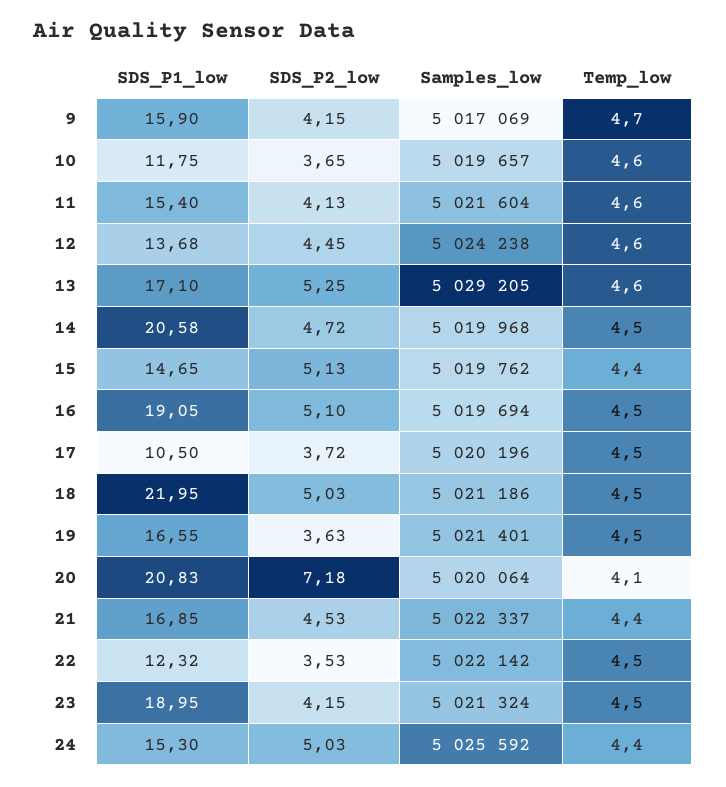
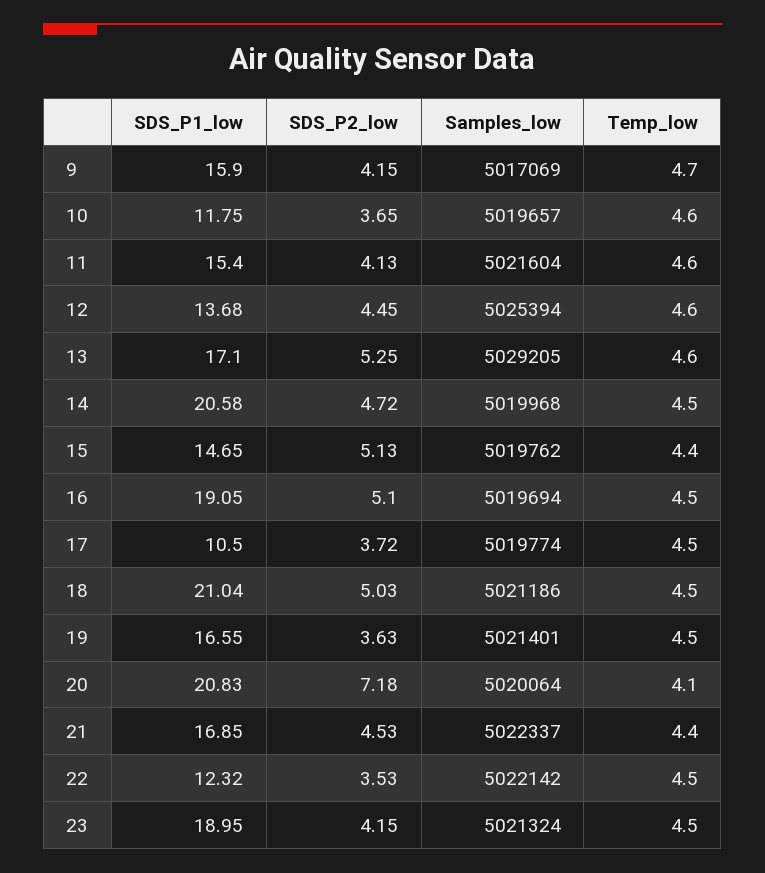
  {
    "SDS_P1_low": {
      "9": 15.9,
      "10": 11.75,
      "11": 15.4,
      "12": 13.68,
      "13": 17.1,
      "14": 20.58,
      "15": 14.65,
      "16": 19.05,
      "17": 10.5,
-     "18": 21.95,
+     "18": 21.04,
      "19": 16.55,
      "20": 20.83,
      "21": 16.85,
      "22": 12.32,
-     "23": 18.95,
+     "23": 18.95
-     "24": 15.3
    },
    "SDS_P2_low": {
      "9": 4.15,
      "10": 3.65,
      "11": 4.13,
      "12": 4.45,
      "13": 5.25,
      "14": 4.72,
      "15": 5.13,
      "16": 5.1,
      "17": 3.72,
      "18": 5.03,
      "19": 3.63,
      "20": 7.18,
      "21": 4.53,
      "22": 3.53,
-     "23": 4.15,
+     "23": 4.15
-     "24": 5.03
    },
    "Samples_low": {
      "9": 5017069,
      "10": 5019657,
      "11": 5021604,
-     "12": 5024238,
+     "12": 5025394,
      "13": 5029205,
      "14": 5019968,
      "15": 5019762,
      "16": 5019694,
-     "17": 5020196,
+     "17": 5019774,
      "18": 5021186,
      "19": 5021401,
      "20": 5020064,
      "21": 5022337,
      "22": 5022142,
-     "23": 5021324,
+     "23": 5021324
-     "24": 5025592
    },
    "Temp_low": {
      "9": 4.7,
      "10": 4.6,
      "11": 4.6,
      "12": 4.6,
      "13": 4.6,
      "14": 4.5,
      "15": 4.4,
      "16": 4.5,
      "17": 4.5,
      "18": 4.5,
      "19": 4.5,
      "20": 4.1,
      "21": 4.4,
      "22": 4.5,
-     "23": 4.5,
+     "23": 4.5
-     "24": 4.4
    }
  }

